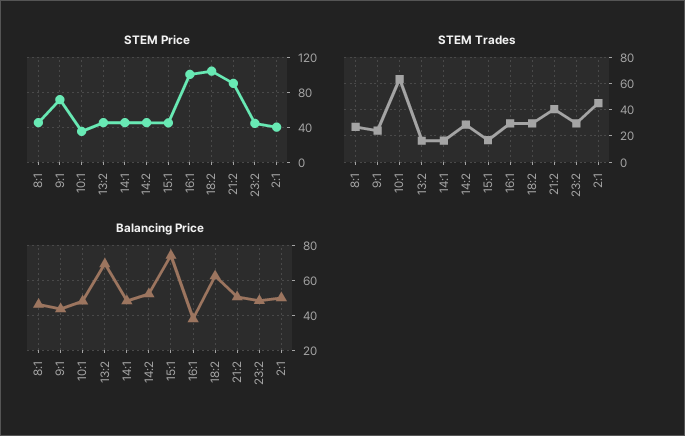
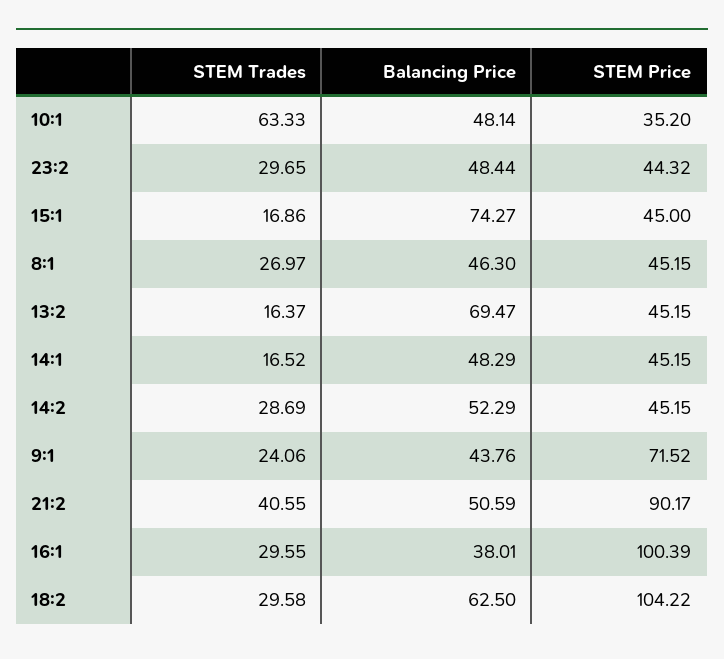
  {
    "STEM Price": {
      "8:1": 45.15,
      "9:1": 71.52,
      "10:1": 35.2,
      "13:2": 45.15,
      "14:1": 45.15,
      "14:2": 45.15,
      "15:1": 45,
      "16:1": 100.39,
      "18:2": 104.22,
      "21:2": 90.17,
-     "23:2": 44.32,
+     "23:2": 44.32
-     "2:1": 40
    },
    "STEM Trades": {
      "8:1": 26.97,
      "9:1": 24.06,
      "10:1": 63.33,
      "13:2": 16.37,
      "14:1": 16.52,
      "14:2": 28.69,
      "15:1": 16.86,
      "16:1": 29.55,
      "18:2": 29.58,
      "21:2": 40.55,
-     "23:2": 29.65,
+     "23:2": 29.65
-     "2:1": 45
    },
    "Balancing Price": {
      "8:1": 46.3,
      "9:1": 43.76,
      "10:1": 48.14,
      "13:2": 69.47,
      "14:1": 48.29,
      "14:2": 52.29,
      "15:1": 74.27,
      "16:1": 38.01,
      "18:2": 62.5,
      "21:2": 50.59,
-     "23:2": 48.44,
+     "23:2": 48.44
-     "2:1": 50
    }
  }

